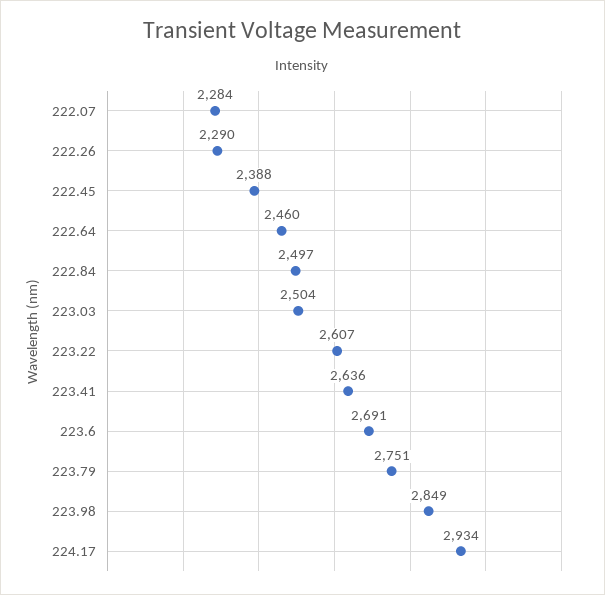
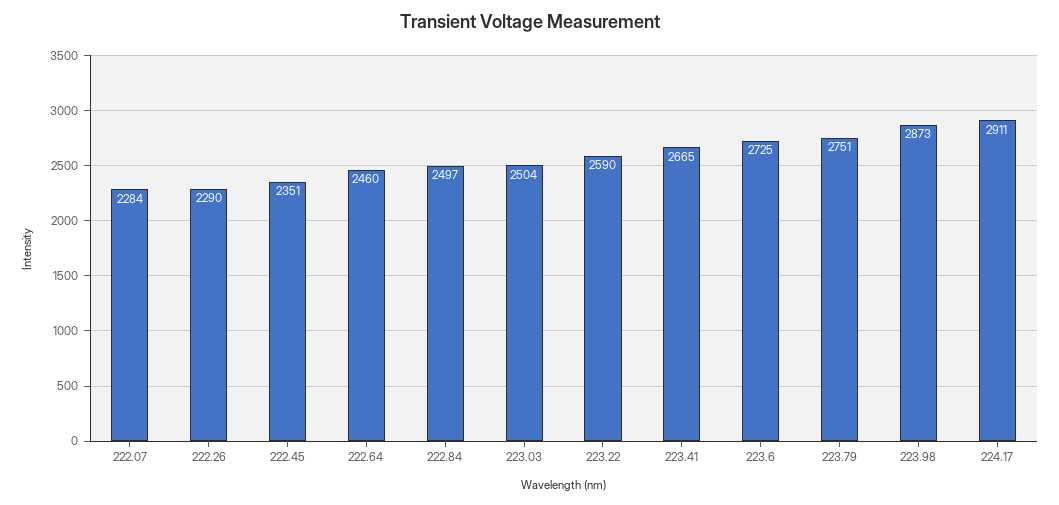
  {
    "222.07": 2284,
    "222.26": 2290,
-   "222.45": 2388,
+   "222.45": 2351,
    "222.64": 2460,
    "222.84": 2497,
    "223.03": 2504,
-   "223.22": 2607,
+   "223.22": 2590,
-   "223.41": 2636,
+   "223.41": 2665,
-   "223.6": 2691,
+   "223.6": 2725,
    "223.79": 2751,
-   "223.98": 2849,
+   "223.98": 2873,
-   "224.17": 2934
+   "224.17": 2911
  }

